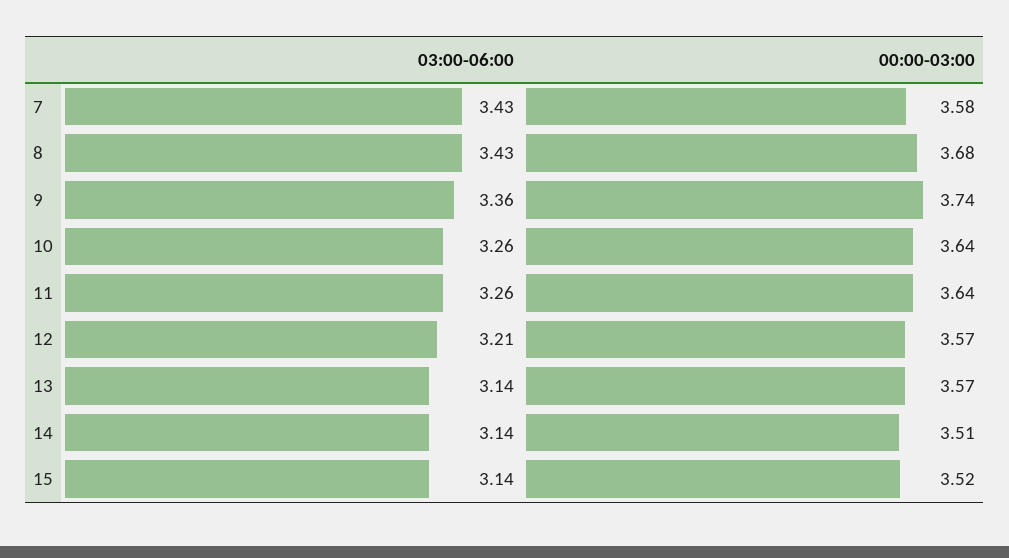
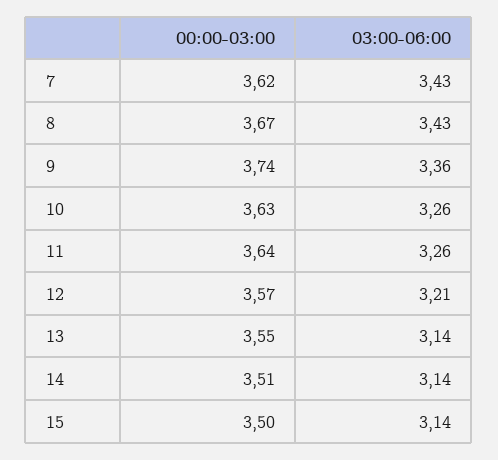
  {
    "03:00-06:00": {
      "7": 3.43,
      "8": 3.43,
      "9": 3.36,
      "10": 3.26,
      "11": 3.26,
      "12": 3.21,
      "13": 3.14,
      "14": 3.14,
      "15": 3.14
    },
    "00:00-03:00": {
-     "7": 3.58,
+     "7": 3.62,
-     "8": 3.68,
+     "8": 3.67,
      "9": 3.74,
-     "10": 3.64,
+     "10": 3.63,
      "11": 3.64,
      "12": 3.57,
-     "13": 3.57,
+     "13": 3.55,
      "14": 3.51,
-     "15": 3.52
+     "15": 3.5
    }
  }

